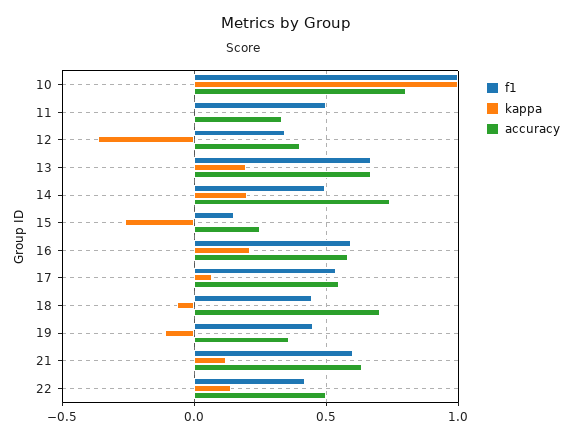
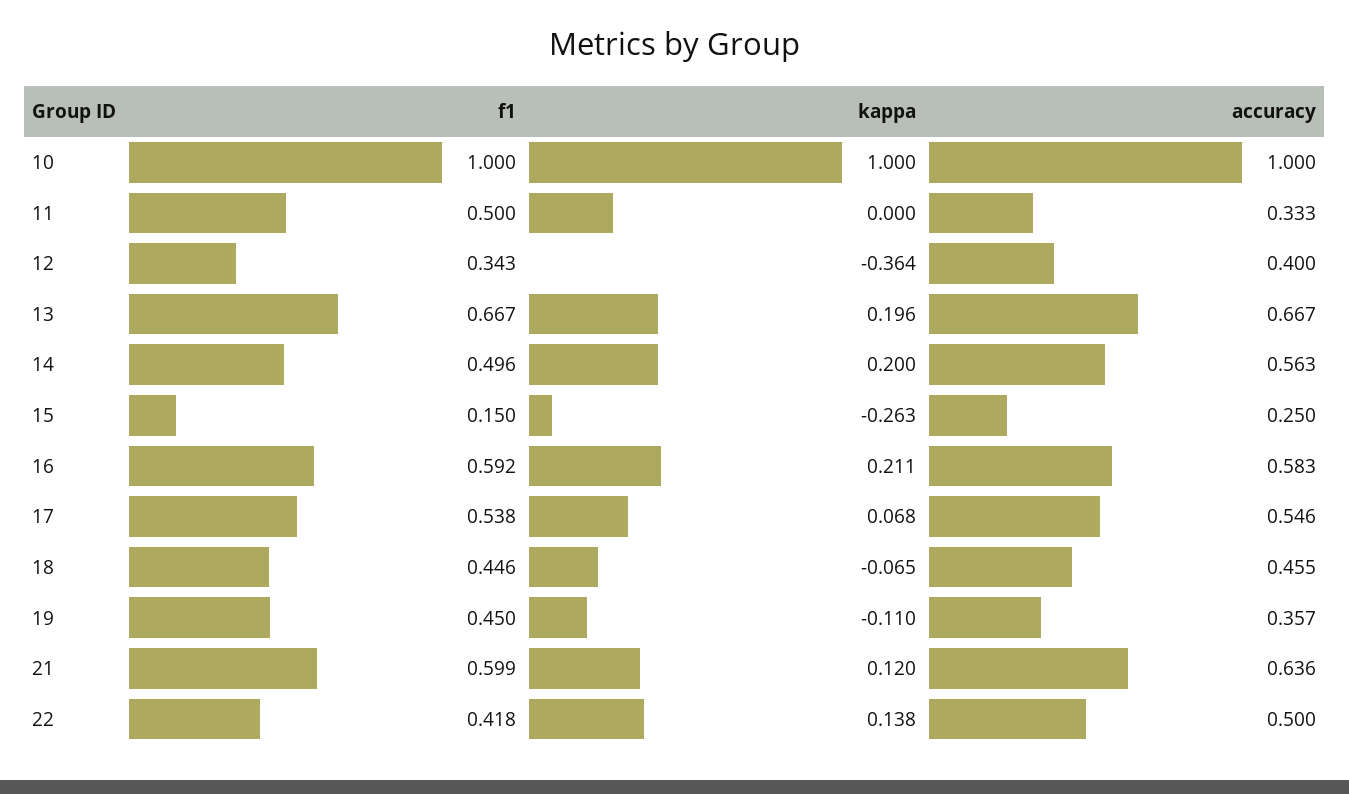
  {
    "f1": {
      "10": 1,
      "11": 0.5,
      "12": 0.343,
      "13": 0.667,
      "14": 0.496,
      "15": 0.15,
      "16": 0.592,
      "17": 0.538,
      "18": 0.446,
      "19": 0.45,
      "21": 0.599,
      "22": 0.418
    },
    "kappa": {
      "10": 1,
      "11": 0,
      "12": -0.364,
      "13": 0.196,
      "14": 0.2,
      "15": -0.263,
      "16": 0.211,
      "17": 0.068,
      "18": -0.065,
      "19": -0.11,
      "21": 0.12,
      "22": 0.138
    },
    "accuracy": {
-     "10": 0.8,
+     "10": 1,
      "11": 0.333,
      "12": 0.4,
      "13": 0.667,
-     "14": 0.75,
+     "14": 0.563,
      "15": 0.25,
      "16": 0.583,
      "17": 0.546,
-     "18": 0.7,
+     "18": 0.455,
      "19": 0.357,
      "21": 0.636,
      "22": 0.5
    }
  }

